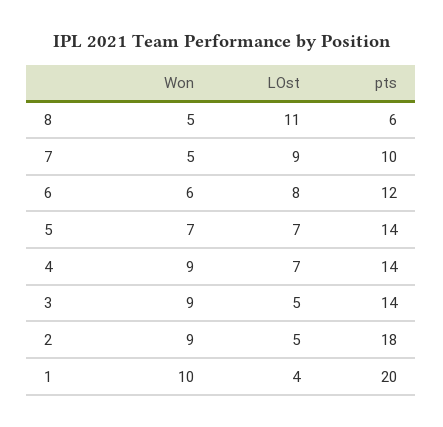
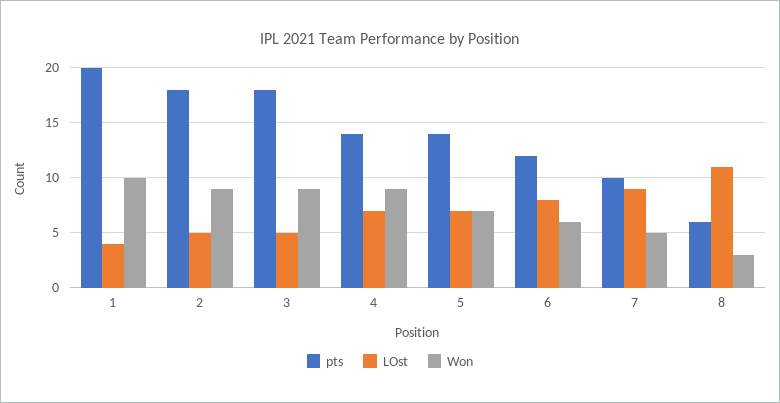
  {
    "Won": {
-     "8": 5,
+     "8": 3,
      "7": 5,
      "6": 6,
      "5": 7,
      "4": 9,
      "3": 9,
      "2": 9,
      "1": 10
    },
    "LOst": {
      "8": 11,
      "7": 9,
      "6": 8,
      "5": 7,
      "4": 7,
      "3": 5,
      "2": 5,
      "1": 4
    },
    "pts": {
      "8": 6,
      "7": 10,
      "6": 12,
      "5": 14,
      "4": 14,
-     "3": 14,
+     "3": 18,
      "2": 18,
      "1": 20
    }
  }

